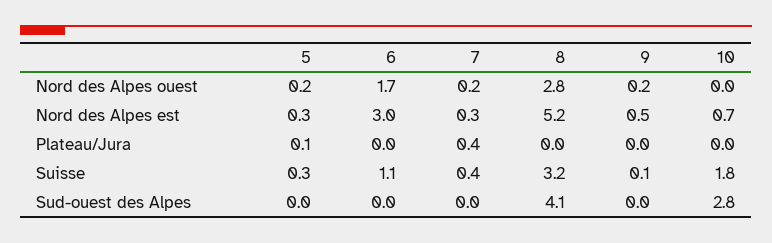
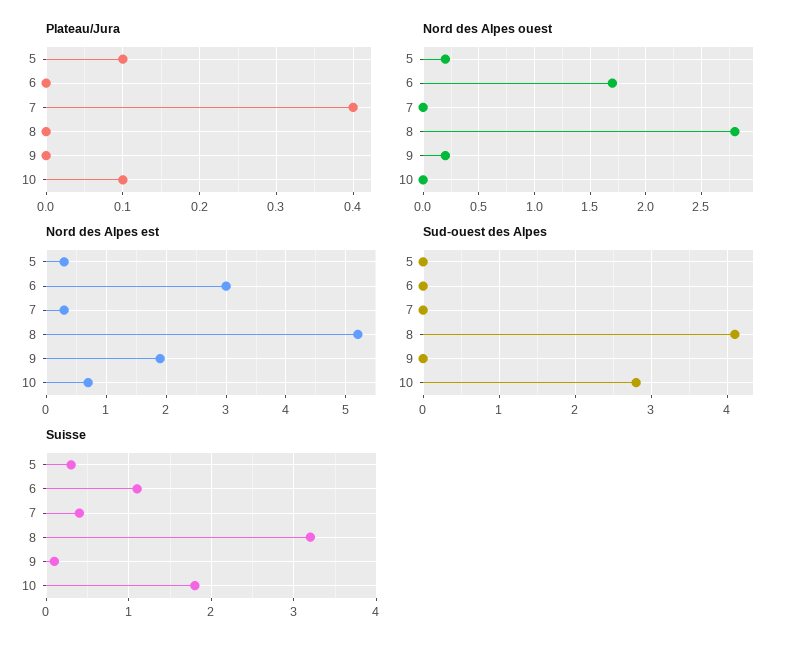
  {
    "Nord des Alpes ouest": {
      "5": 0.2,
      "6": 1.7,
-     "7": 0.2,
+     "7": 0,
      "8": 2.8,
      "9": 0.2,
      "10": 0
    },
    "Nord des Alpes est": {
      "5": 0.3,
      "6": 3,
      "7": 0.3,
      "8": 5.2,
-     "9": 0.5,
+     "9": 2,
      "10": 0.7
    },
    "Plateau/Jura": {
      "5": 0.1,
      "6": 0,
      "7": 0.4,
      "8": 0,
      "9": 0,
-     "10": 0
+     "10": 0.1
    },
    "Suisse": {
      "5": 0.3,
      "6": 1.1,
      "7": 0.4,
      "8": 3.2,
      "9": 0.1,
      "10": 1.8
    },
    "Sud-ouest des Alpes": {
      "5": 0,
      "6": 0,
      "7": 0,
      "8": 4.1,
      "9": 0,
      "10": 2.8
    }
  }

